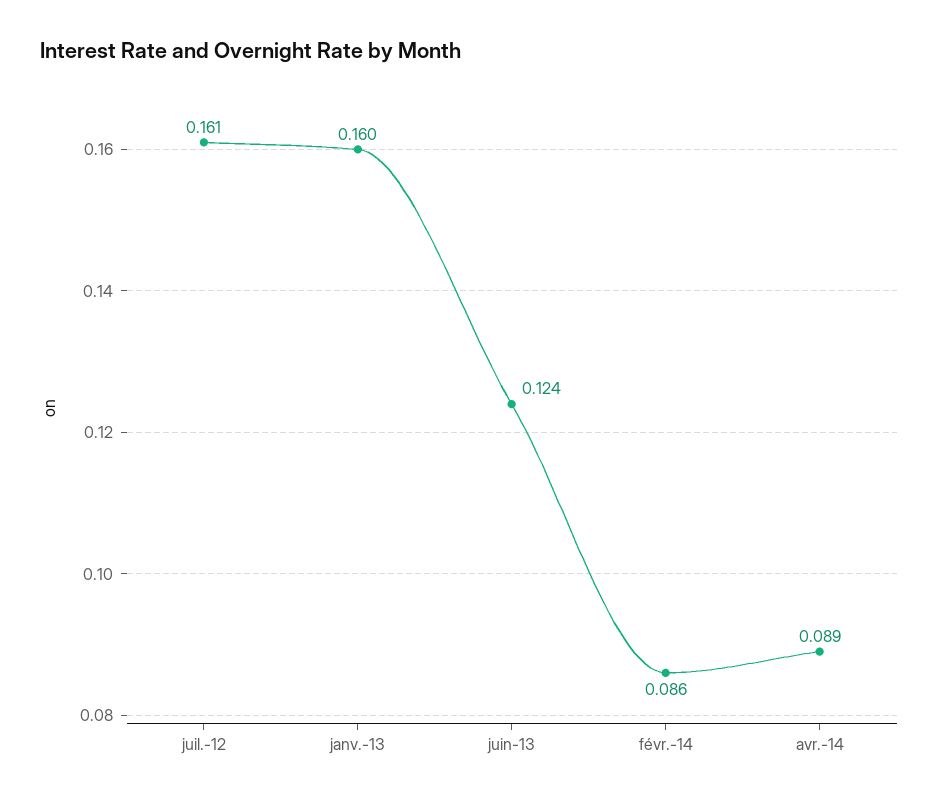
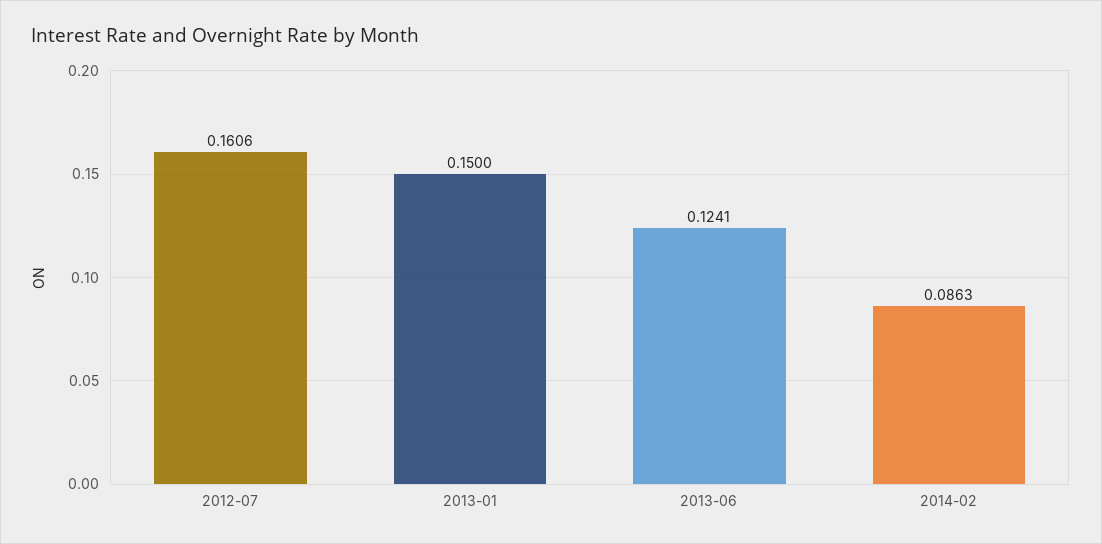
  {
    "juil.-12": 0.1606,
-   "janv.-13": 0.16,
+   "janv.-13": 0.15,
    "juin-13": 0.1241,
-   "févr.-14": 0.0863,
+   "févr.-14": 0.0863
-   "avr.-14": 0.089
  }

